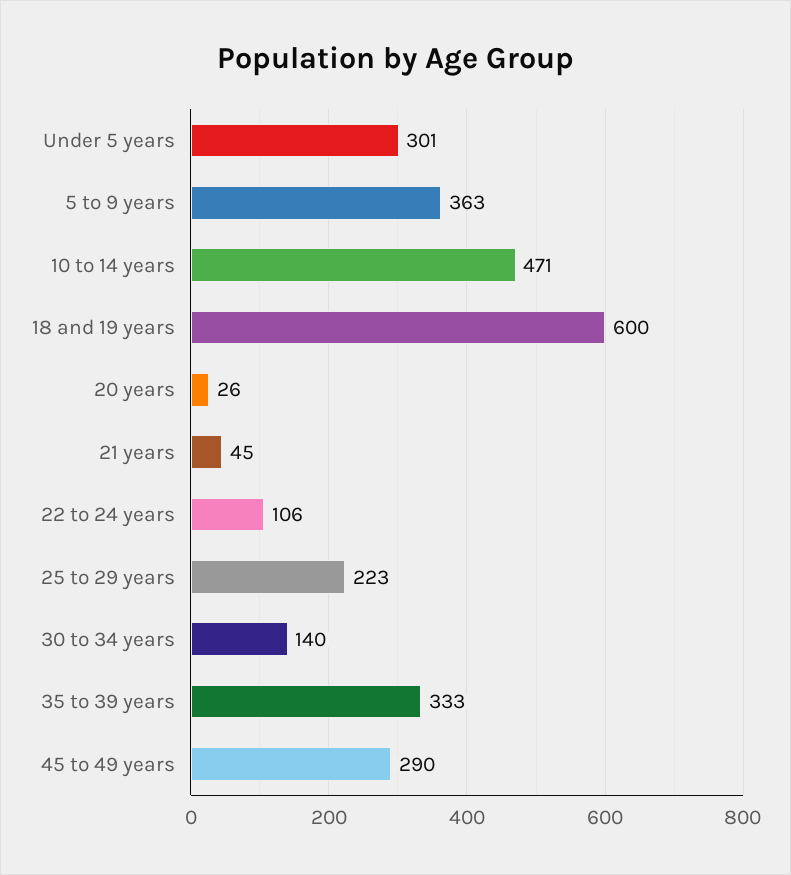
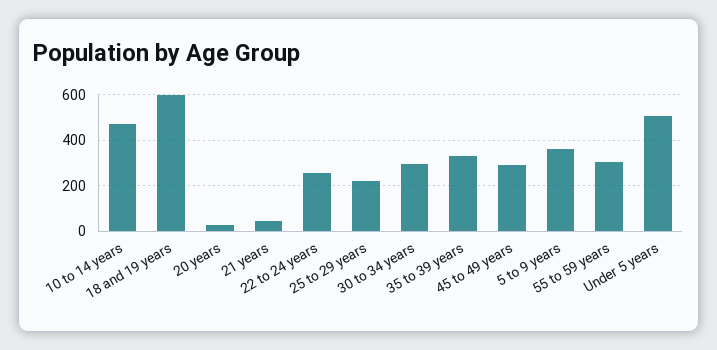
  {
-   "Under 5 years": 301,
+   "Under 5 years": 500,
    "5 to 9 years": 363,
    "10 to 14 years": 471,
    "18 and 19 years": 600,
    "20 years": 26,
    "21 years": 45,
-   "22 to 24 years": 106,
+   "22 to 24 years": 250,
    "25 to 29 years": 223,
-   "30 to 34 years": 140,
+   "30 to 34 years": 300,
    "35 to 39 years": 333,
-   "45 to 49 years": 290
+   "45 to 49 years": 290,
+   "55 to 59 years": 300
  }

